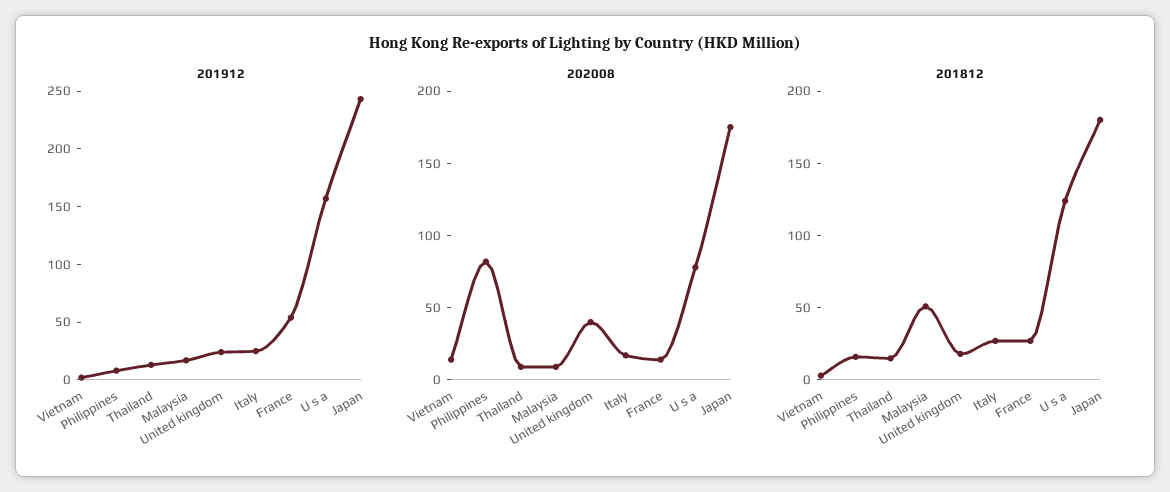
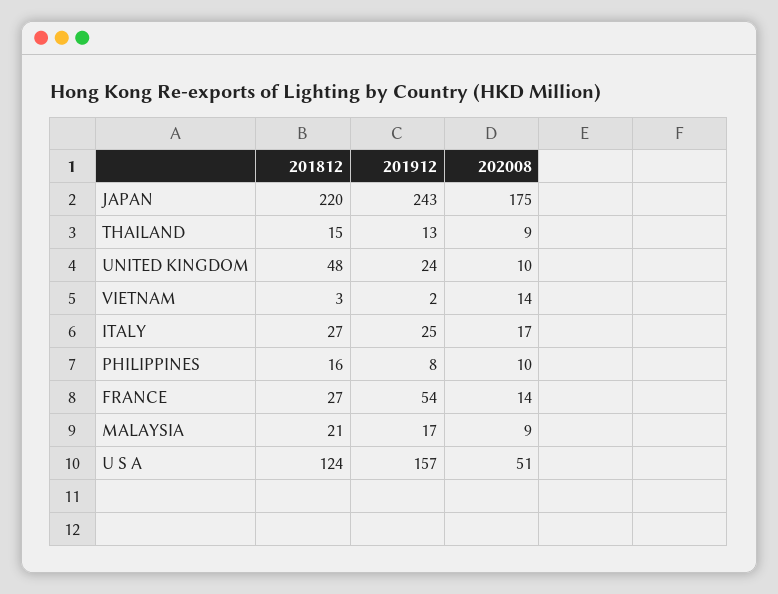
  {
    "201912": {
      "Vietnam": 2,
      "Philippines": 8,
      "Thailand": 13,
      "Malaysia": 17,
      "United kingdom": 24,
      "Italy": 25,
      "France": 54,
      "U s a": 157,
      "Japan": 243
    },
    "202008": {
      "Vietnam": 14,
-     "Philippines": 80,
+     "Philippines": 10,
      "Thailand": 9,
      "Malaysia": 9,
-     "United kingdom": 40,
+     "United kingdom": 10,
      "Italy": 17,
      "France": 14,
-     "U s a": 80,
+     "U s a": 51,
      "Japan": 175
    },
    "201812": {
      "Vietnam": 3,
      "Philippines": 16,
      "Thailand": 15,
-     "Malaysia": 50,
+     "Malaysia": 21,
-     "United kingdom": 20,
+     "United kingdom": 48,
      "Italy": 27,
      "France": 27,
      "U s a": 124,
-     "Japan": 180
+     "Japan": 220
    }
  }

